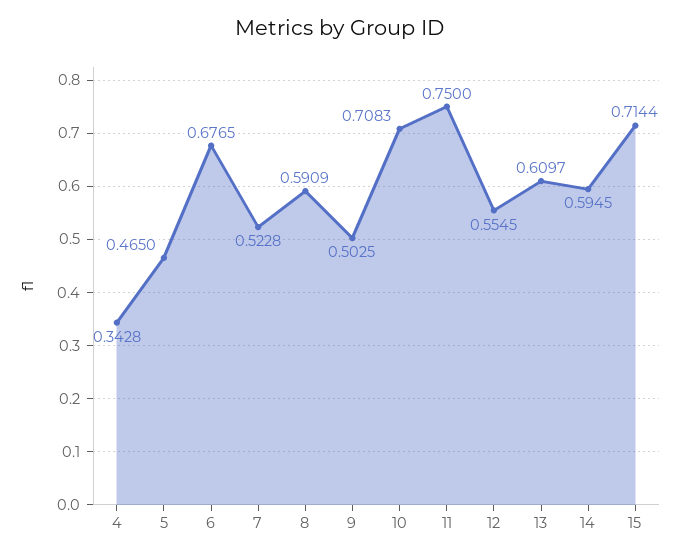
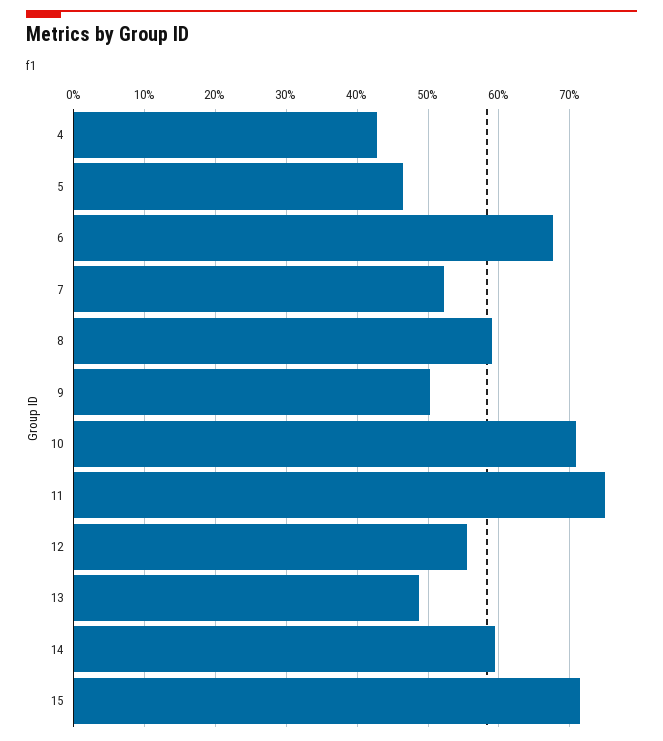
  {
-   "4": 0.3428,
+   "4": 0.43,
    "5": 0.465,
    "6": 0.6765,
    "7": 0.5228,
    "8": 0.5909,
    "9": 0.5025,
    "10": 0.7083,
    "11": 0.75,
    "12": 0.5545,
-   "13": 0.6097,
+   "13": 0.49,
    "14": 0.5945,
    "15": 0.7144
  }

